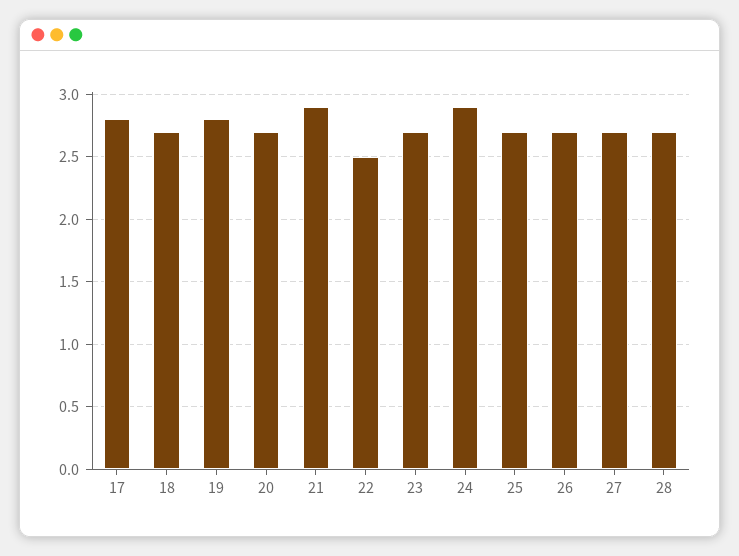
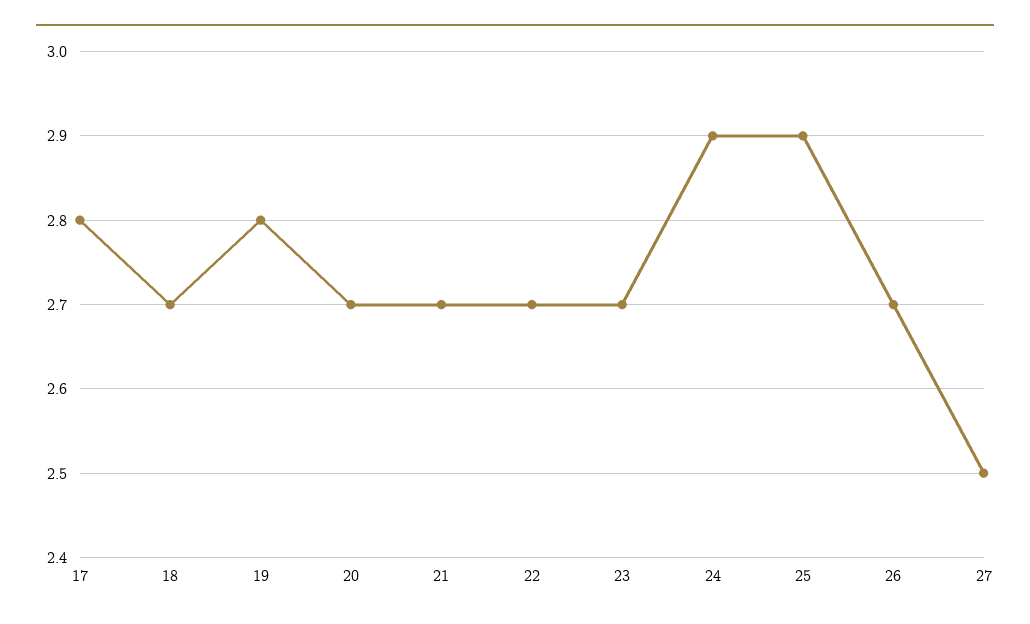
  {
    "17": 2.8,
    "18": 2.7,
    "19": 2.8,
    "20": 2.7,
-   "21": 2.9,
+   "21": 2.7,
-   "22": 2.5,
+   "22": 2.7,
    "23": 2.7,
    "24": 2.9,
-   "25": 2.7,
+   "25": 2.9,
    "26": 2.7,
-   "27": 2.7,
+   "27": 2.5
-   "28": 2.7
  }

